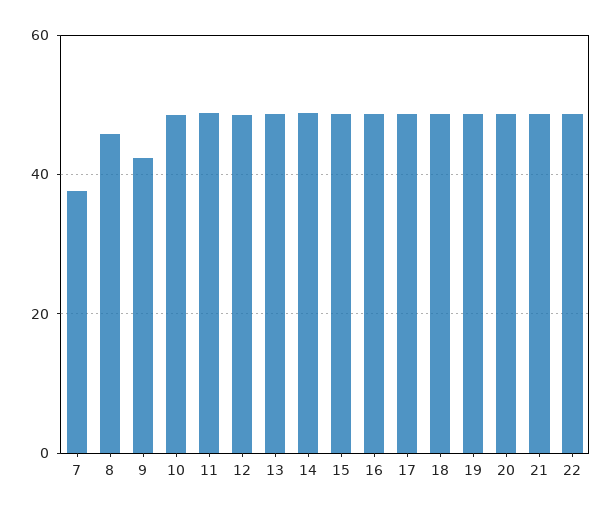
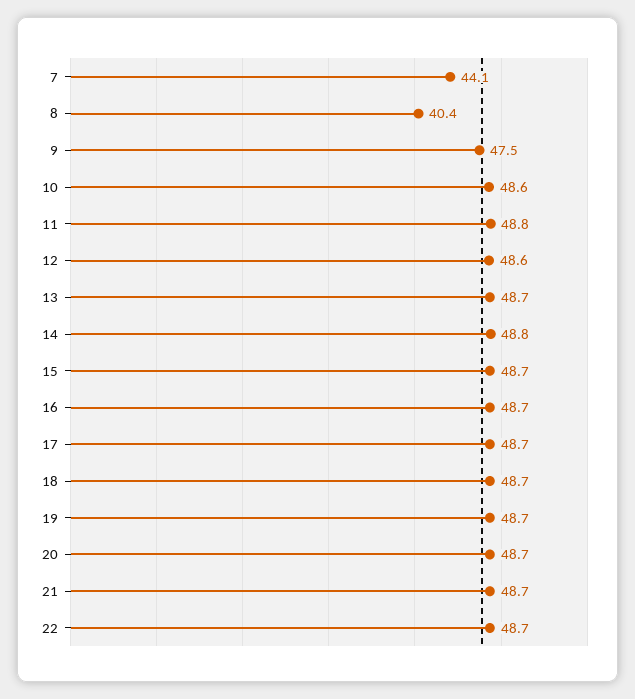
  {
-   "7": 38,
+   "7": 44.1,
-   "8": 46,
+   "8": 40.4,
-   "9": 42,
+   "9": 47.5,
    "10": 48.6,
    "11": 48.8,
    "12": 48.6,
    "13": 48.7,
    "14": 48.8,
    "15": 48.7,
    "16": 48.7,
    "17": 48.7,
    "18": 48.7,
    "19": 48.7,
    "20": 48.7,
    "21": 48.7,
    "22": 48.7
  }

